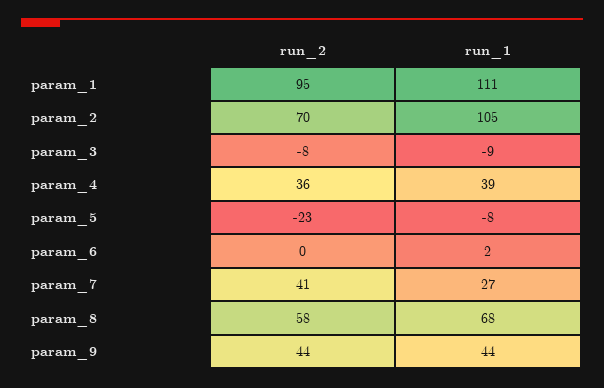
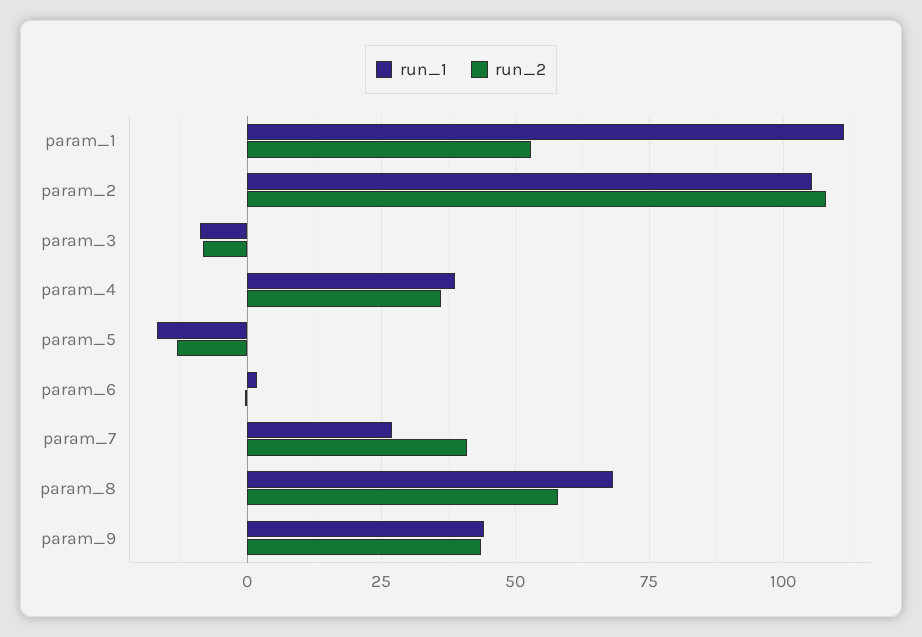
  {
    "run_2": {
-     "param_1": 95,
+     "param_1": 52.5,
-     "param_2": 70,
+     "param_2": 107.5,
      "param_3": -8,
      "param_4": 36,
-     "param_5": -23,
+     "param_5": -12.5,
      "param_6": 0,
      "param_7": 41,
      "param_8": 58,
      "param_9": 44
    },
    "run_1": {
      "param_1": 111,
      "param_2": 105,
      "param_3": -9,
      "param_4": 39,
-     "param_5": -8,
+     "param_5": -17.5,
      "param_6": 2,
      "param_7": 27,
      "param_8": 68,
      "param_9": 44
    }
  }

